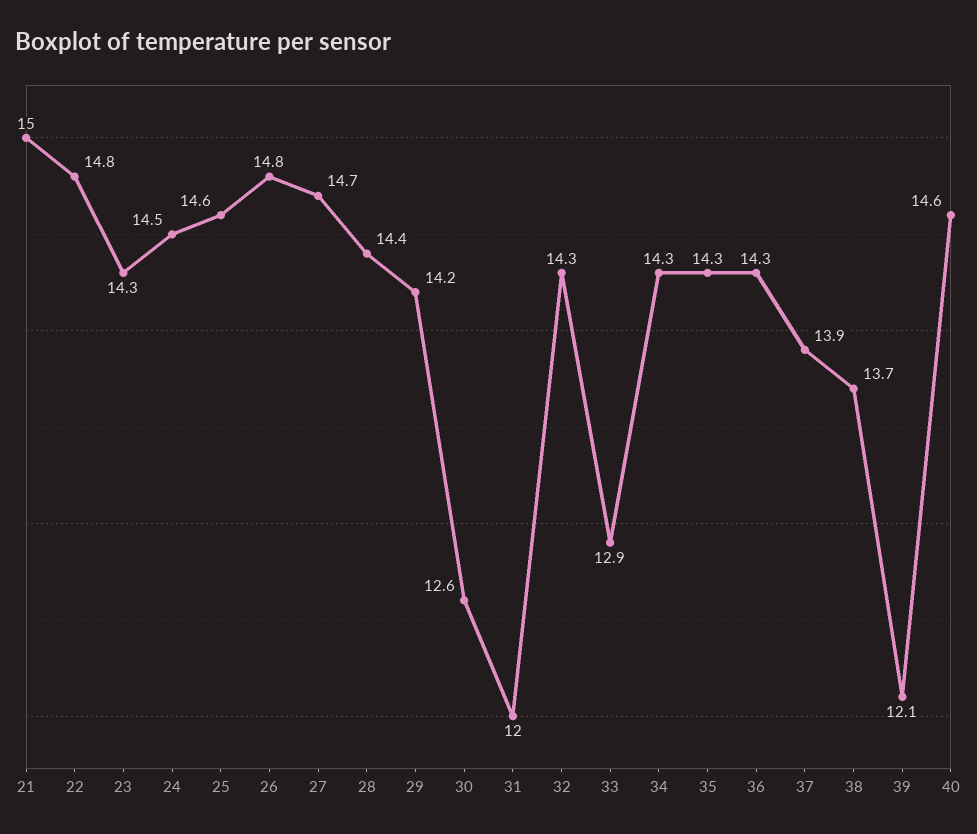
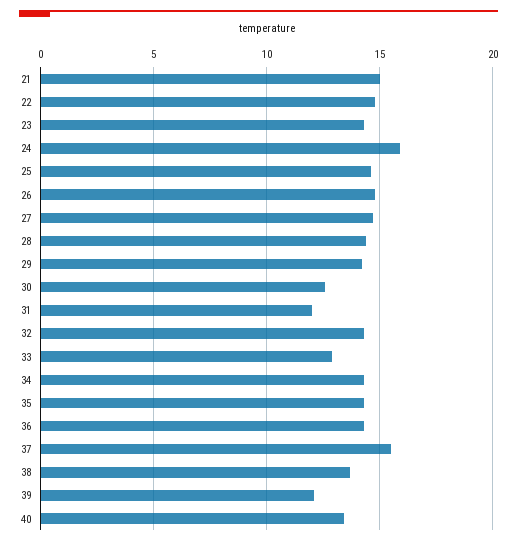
  {
    "21": 15,
    "22": 14.8,
    "23": 14.3,
-   "24": 14.5,
+   "24": 16,
    "25": 14.6,
    "26": 14.8,
    "27": 14.7,
    "28": 14.4,
    "29": 14.2,
    "30": 12.6,
    "31": 12,
    "32": 14.3,
    "33": 12.9,
    "34": 14.3,
    "35": 14.3,
    "36": 14.3,
-   "37": 13.9,
+   "37": 15.5,
    "38": 13.7,
    "39": 12.1,
-   "40": 14.6
+   "40": 13.5
  }

